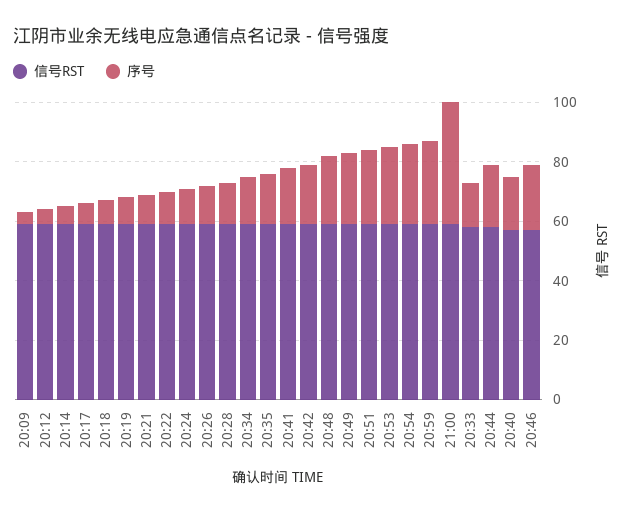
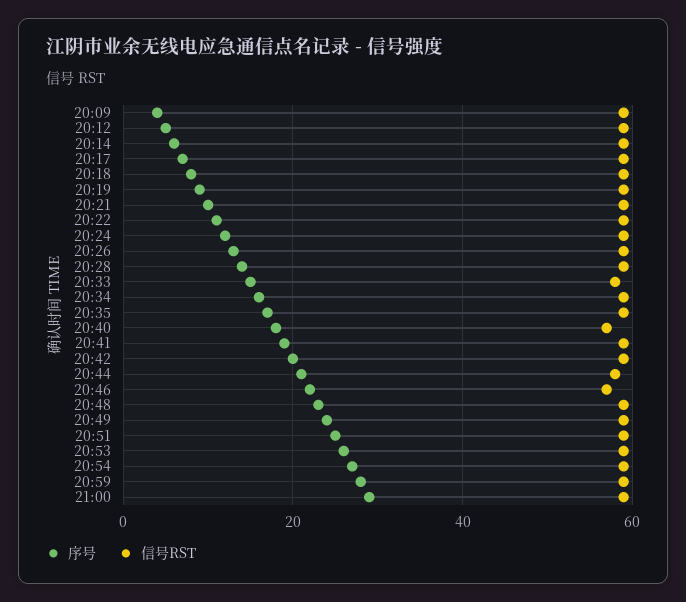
  {
    "信号RST": {
      "20:09": 60,
      "20:12": 60,
      "20:14": 60,
      "20:17": 60,
      "20:18": 60,
      "20:19": 60,
      "20:21": 60,
      "20:22": 60,
      "20:24": 60,
      "20:26": 60,
      "20:28": 60,
      "20:34": 60,
      "20:35": 60,
      "20:41": 60,
      "20:42": 60,
      "20:48": 60,
      "20:49": 60,
      "20:51": 60,
      "20:53": 60,
      "20:54": 60,
      "20:59": 60,
      "21:00": 60,
      "20:33": 60,
      "20:44": 60,
      "20:40": 55,
      "20:46": 55
    },
    "序号": {
      "20:09": 5,
      "20:12": 5,
      "20:14": 5,
      "20:17": 5,
      "20:18": 10,
      "20:19": 10,
      "20:21": 10,
      "20:22": 10,
      "20:24": 10,
      "20:26": 15,
      "20:28": 15,
      "20:34": 15,
      "20:35": 15,
      "20:41": 20,
      "20:42": 20,
      "20:48": 25,
      "20:49": 25,
      "20:51": 25,
      "20:53": 25,
      "20:54": 25,
      "20:59": 30,
-     "21:00": 40,
+     "21:00": 30,
      "20:33": 15,
      "20:44": 20,
      "20:40": 20,
      "20:46": 20
    }
  }

